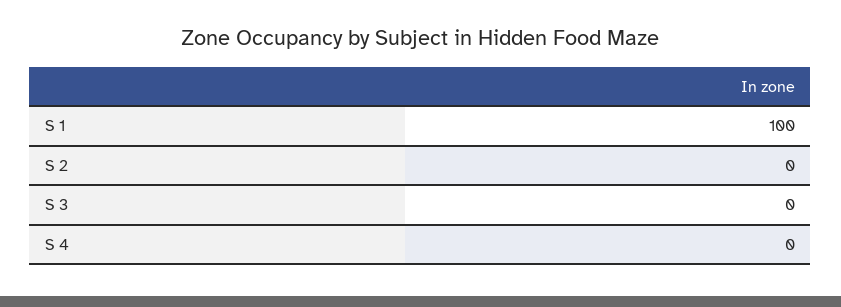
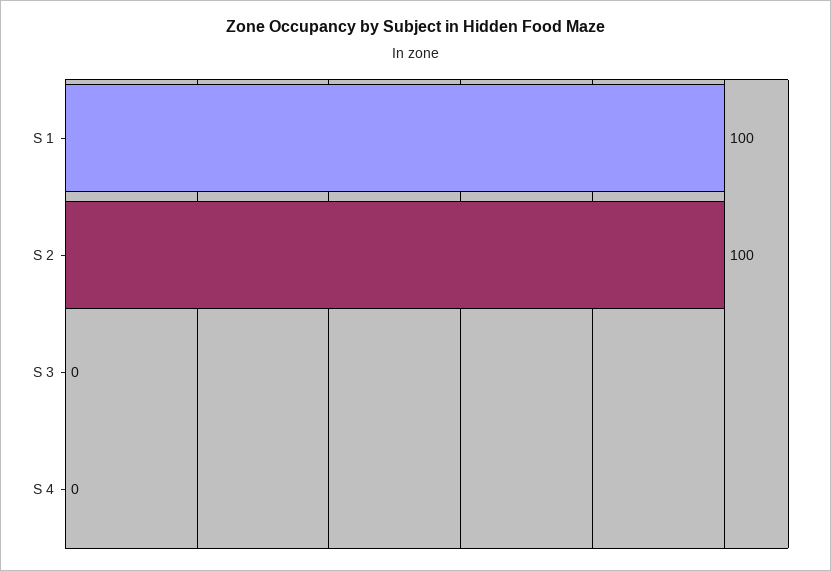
  {
    "S 1": 100,
-   "S 2": 0,
+   "S 2": 100,
    "S 3": 0,
    "S 4": 0
  }

